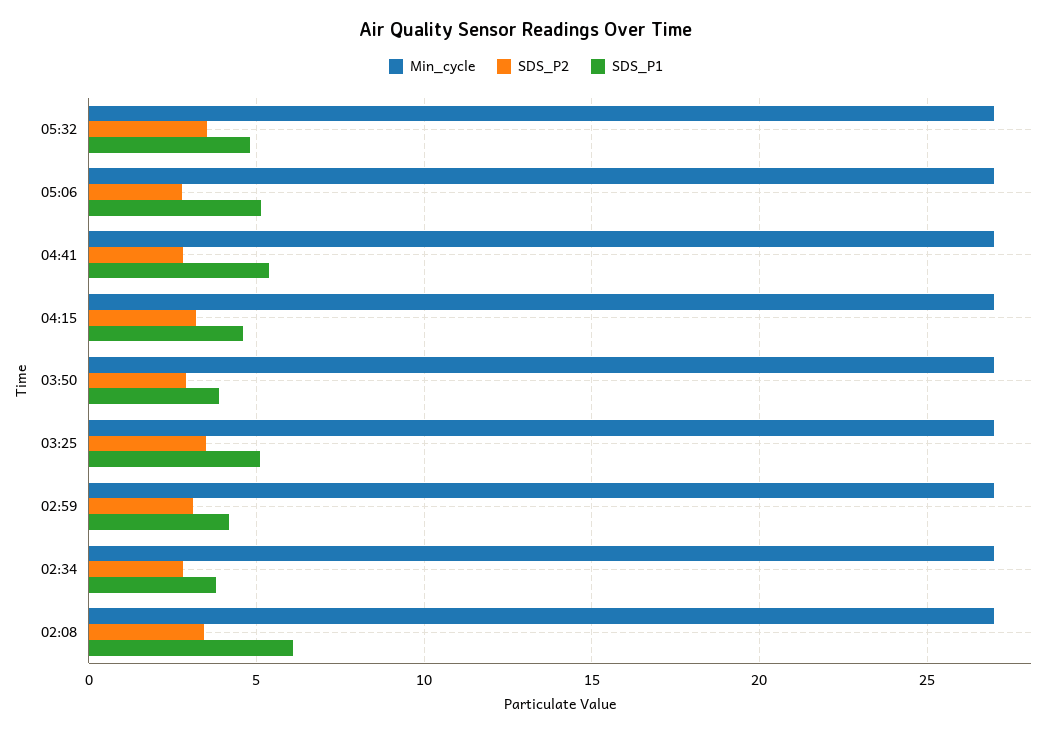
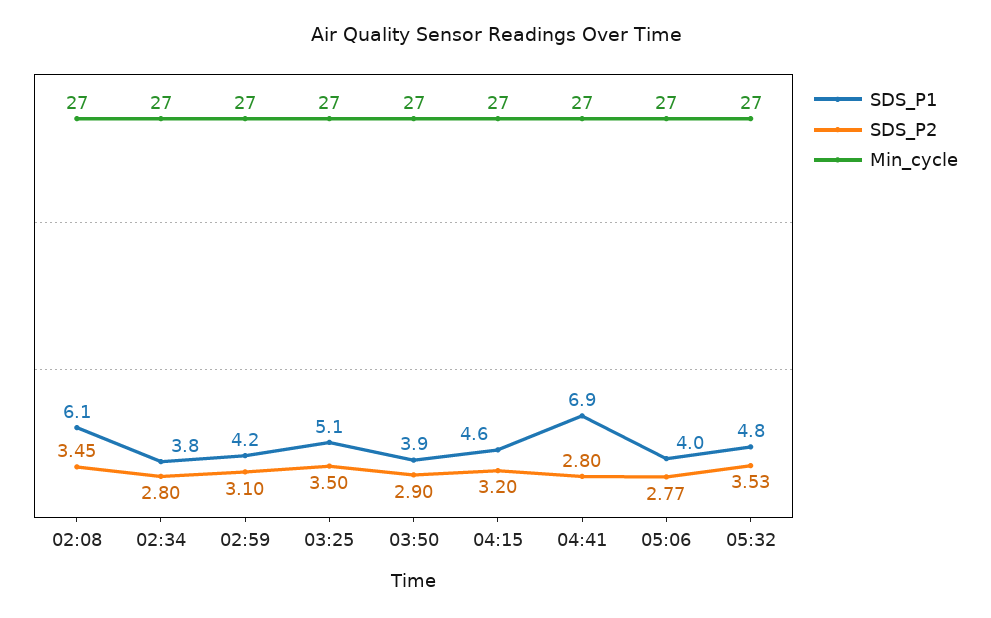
  {
    "Min_cycle": {
      "05:32": 27,
      "05:06": 27,
      "04:41": 27,
      "04:15": 27,
      "03:50": 27,
      "03:25": 27,
      "02:59": 27,
      "02:34": 27,
      "02:08": 27
    },
    "SDS_P2": {
      "05:32": 3.53,
      "05:06": 2.77,
      "04:41": 2.8,
      "04:15": 3.2,
      "03:50": 2.9,
      "03:25": 3.5,
      "02:59": 3.1,
      "02:34": 2.8,
      "02:08": 3.45
    },
    "SDS_P1": {
      "05:32": 4.8,
-     "05:06": 5,
+     "05:06": 4,
-     "04:41": 5.5,
+     "04:41": 6.9,
      "04:15": 4.6,
      "03:50": 3.9,
      "03:25": 5.1,
      "02:59": 4.2,
      "02:34": 3.8,
      "02:08": 6.1
    }
  }

